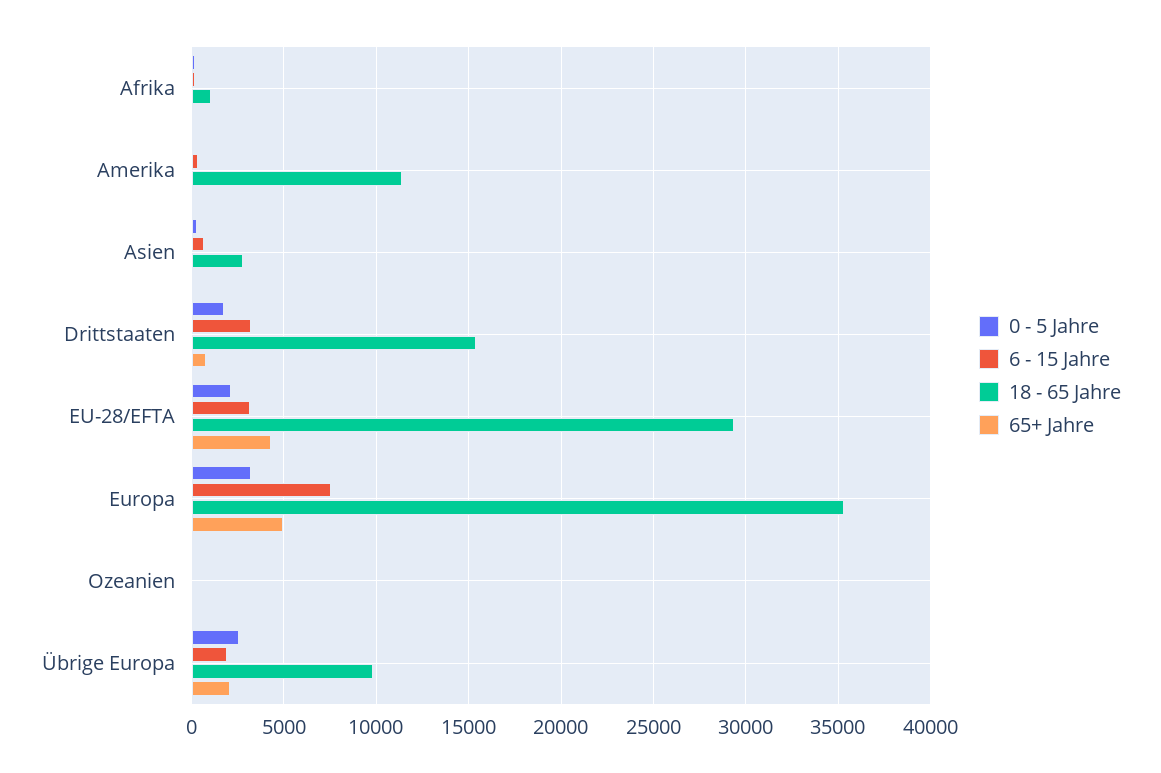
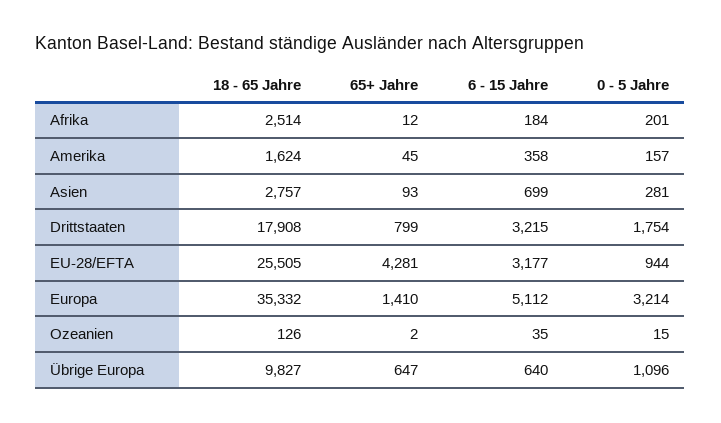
  {
    "0 - 5 Jahre": {
      "Afrika": 201,
      "Amerika": 157,
      "Asien": 281,
      "Drittstaaten": 1754,
-     "EU-28/EFTA": 2000,
+     "EU-28/EFTA": 944,
      "Europa": 3214,
      "Ozeanien": 15,
-     "Übrige Europa": 2500
+     "Übrige Europa": 1096
    },
    "6 - 15 Jahre": {
      "Afrika": 184,
      "Amerika": 358,
      "Asien": 699,
      "Drittstaaten": 3215,
      "EU-28/EFTA": 3177,
-     "Europa": 7500,
+     "Europa": 5112,
      "Ozeanien": 35,
-     "Übrige Europa": 2000
+     "Übrige Europa": 640
    },
    "18 - 65 Jahre": {
-     "Afrika": 1000,
+     "Afrika": 2514,
-     "Amerika": 11500,
+     "Amerika": 1624,
      "Asien": 2757,
-     "Drittstaaten": 15500,
+     "Drittstaaten": 17908,
-     "EU-28/EFTA": 29500,
+     "EU-28/EFTA": 25505,
      "Europa": 35332,
      "Ozeanien": 126,
      "Übrige Europa": 9827
    },
    "65+ Jahre": {
      "Afrika": 12,
      "Amerika": 45,
      "Asien": 93,
      "Drittstaaten": 799,
      "EU-28/EFTA": 4281,
-     "Europa": 5000,
+     "Europa": 1410,
      "Ozeanien": 2,
-     "Übrige Europa": 2000
+     "Übrige Europa": 647
    }
  }

